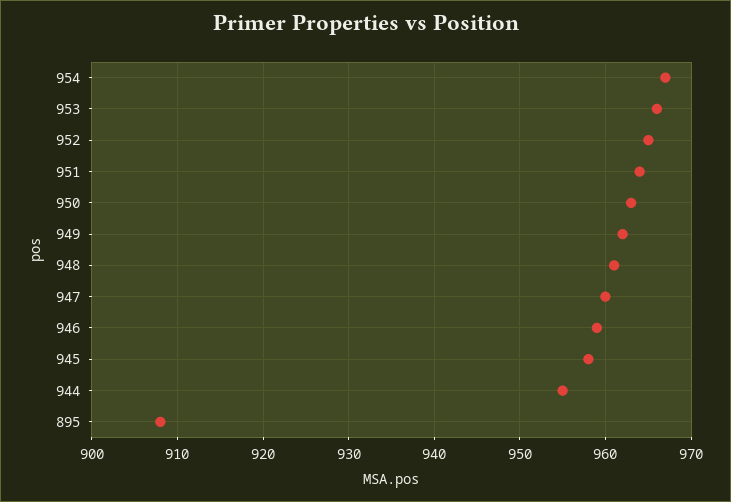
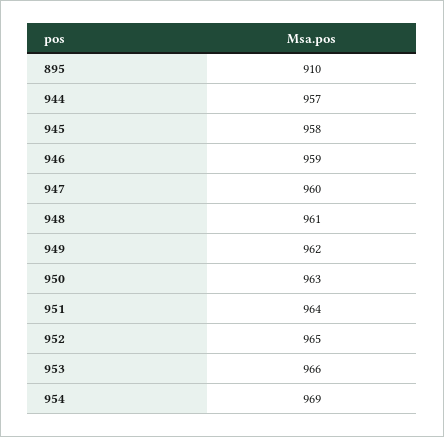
  {
-   "954": 967,
+   "954": 969,
    "953": 966,
    "952": 965,
    "951": 964,
    "950": 963,
    "949": 962,
    "948": 961,
    "947": 960,
    "946": 959,
    "945": 958,
-   "944": 955,
+   "944": 957,
-   "895": 908
+   "895": 910
  }

